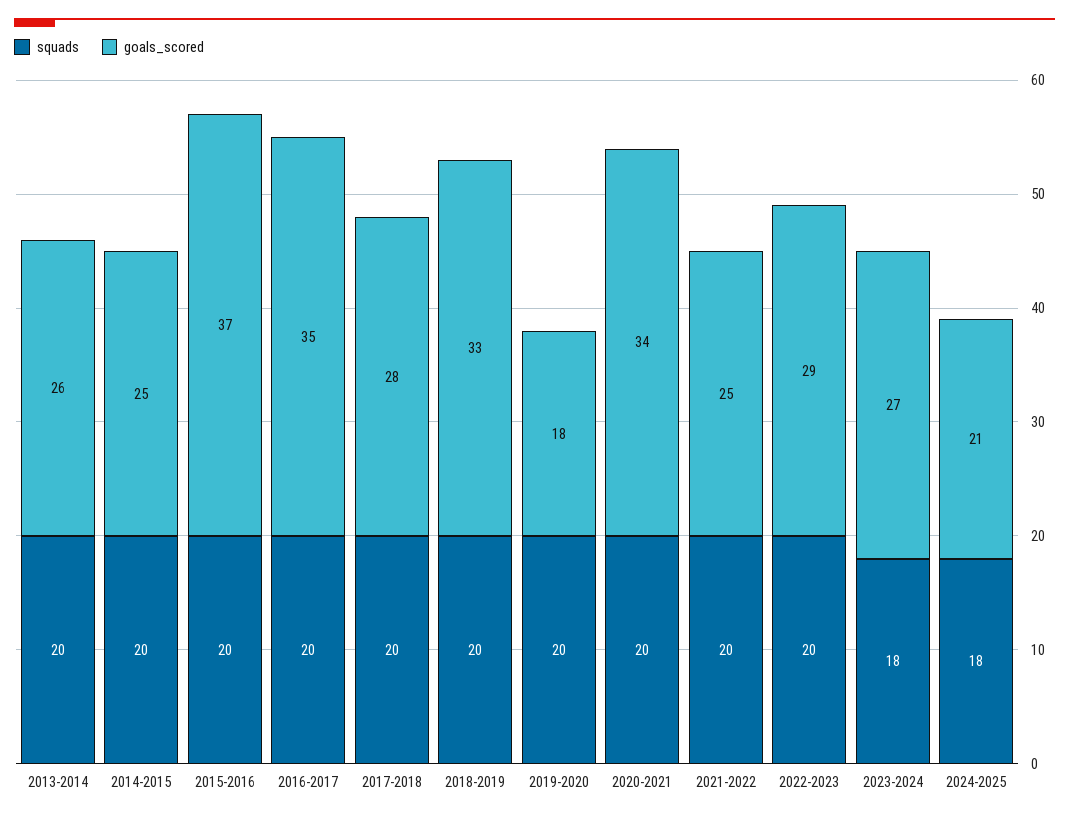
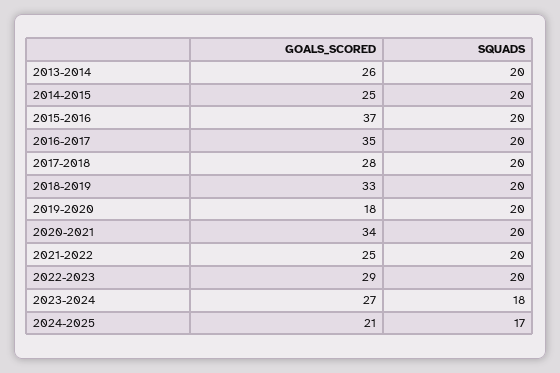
  {
    "squads": {
      "2013-2014": 20,
      "2014-2015": 20,
      "2015-2016": 20,
      "2016-2017": 20,
      "2017-2018": 20,
      "2018-2019": 20,
      "2019-2020": 20,
      "2020-2021": 20,
      "2021-2022": 20,
      "2022-2023": 20,
      "2023-2024": 18,
-     "2024-2025": 18
+     "2024-2025": 17
    },
    "goals_scored": {
      "2013-2014": 26,
      "2014-2015": 25,
      "2015-2016": 37,
      "2016-2017": 35,
      "2017-2018": 28,
      "2018-2019": 33,
      "2019-2020": 18,
      "2020-2021": 34,
      "2021-2022": 25,
      "2022-2023": 29,
      "2023-2024": 27,
      "2024-2025": 21
    }
  }

